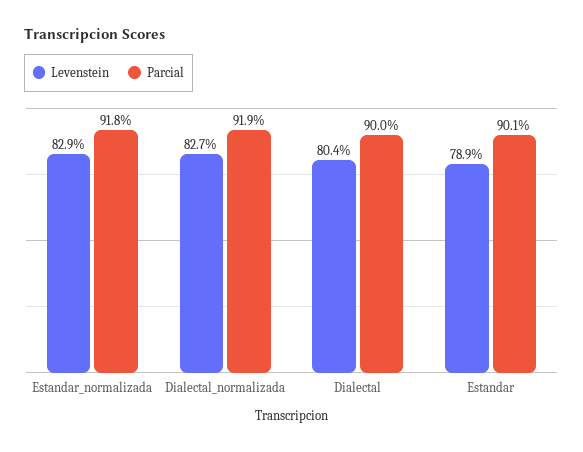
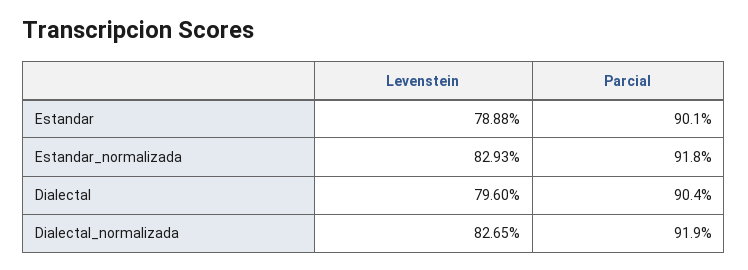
  {
    "Levenstein": {
      "Estandar_normalizada": 82.93,
      "Dialectal_normalizada": 82.65,
-     "Dialectal": 80.4,
+     "Dialectal": 79.6,
      "Estandar": 78.88
    },
    "Parcial": {
      "Estandar_normalizada": 91.8,
      "Dialectal_normalizada": 91.9,
-     "Dialectal": 90,
+     "Dialectal": 90.4,
      "Estandar": 90.1
    }
  }

